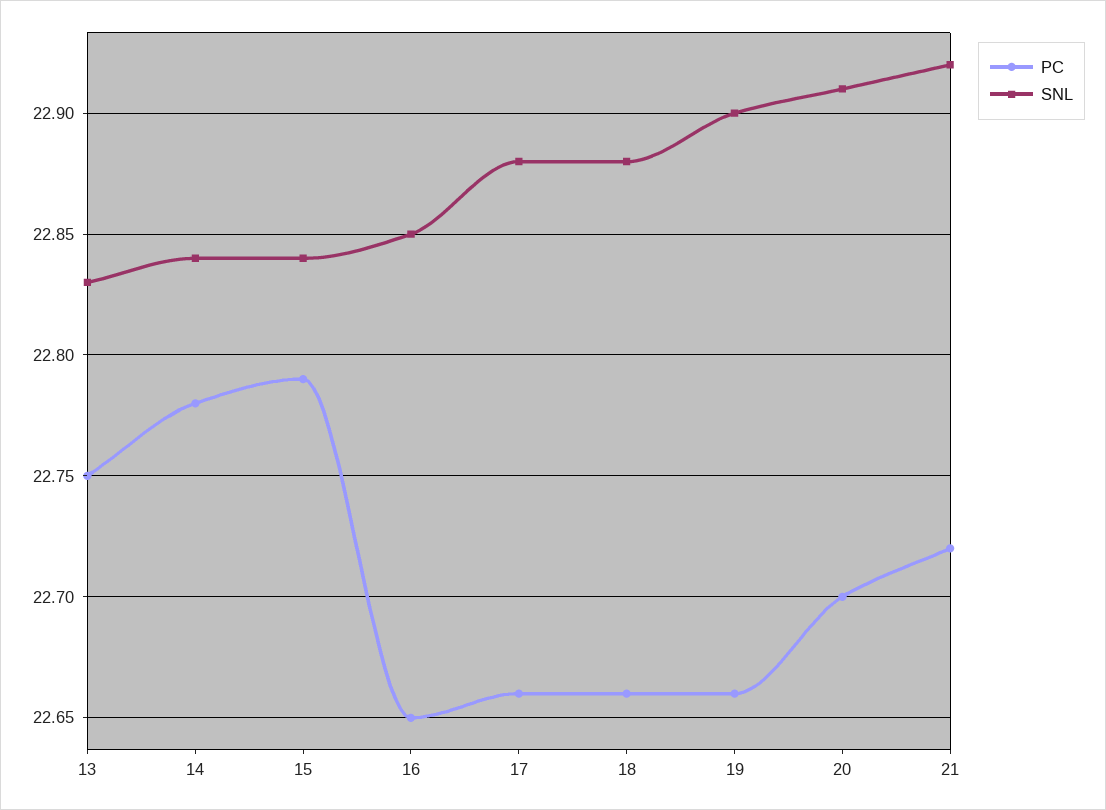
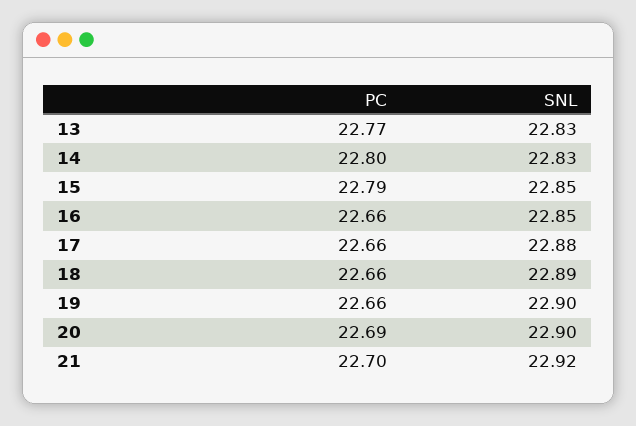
  {
    "PC": {
-     "13": 22.75,
+     "13": 22.77,
-     "14": 22.78,
+     "14": 22.8,
      "15": 22.79,
-     "16": 22.65,
+     "16": 22.66,
      "17": 22.66,
      "18": 22.66,
      "19": 22.66,
-     "20": 22.7,
+     "20": 22.69,
-     "21": 22.72
+     "21": 22.7
    },
    "SNL": {
      "13": 22.83,
-     "14": 22.84,
+     "14": 22.83,
-     "15": 22.84,
+     "15": 22.85,
      "16": 22.85,
      "17": 22.88,
-     "18": 22.88,
+     "18": 22.89,
      "19": 22.9,
-     "20": 22.91,
+     "20": 22.9,
      "21": 22.92
    }
  }

